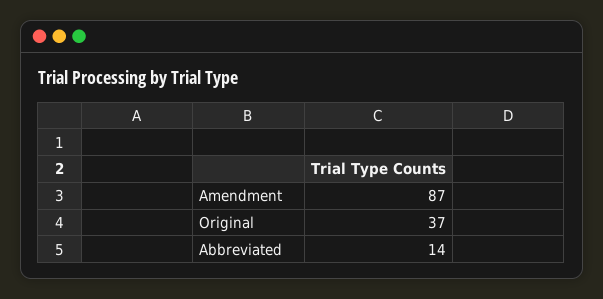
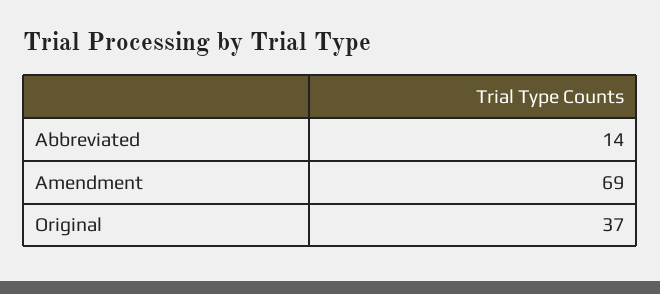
  {
-   "Amendment": 87,
+   "Amendment": 69,
    "Original": 37,
    "Abbreviated": 14
  }

